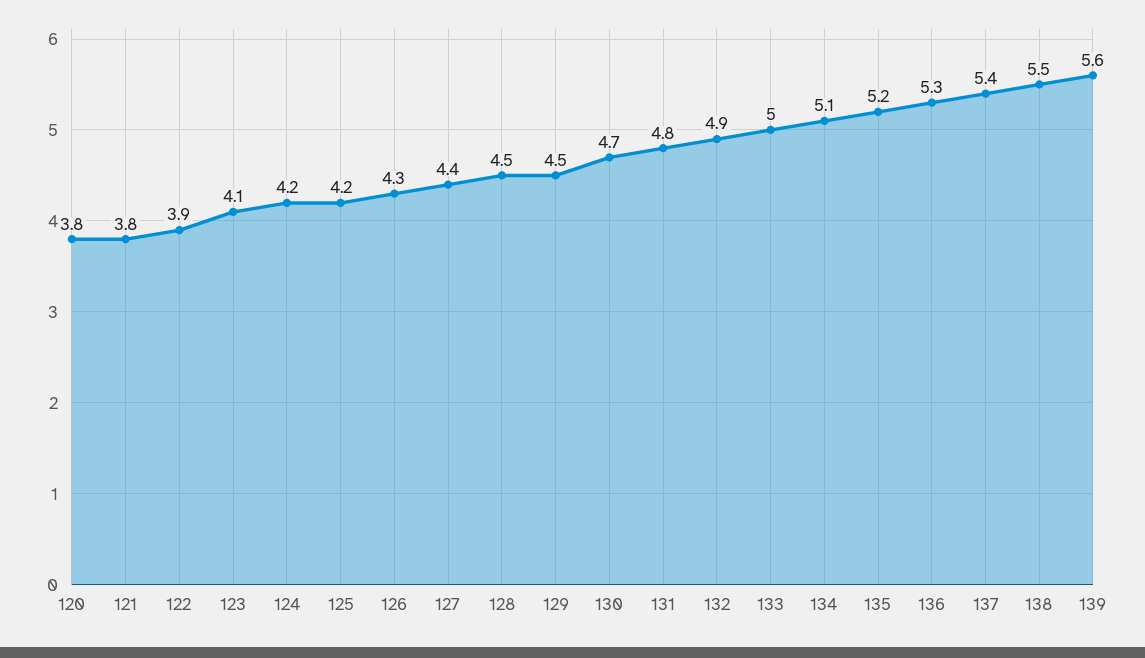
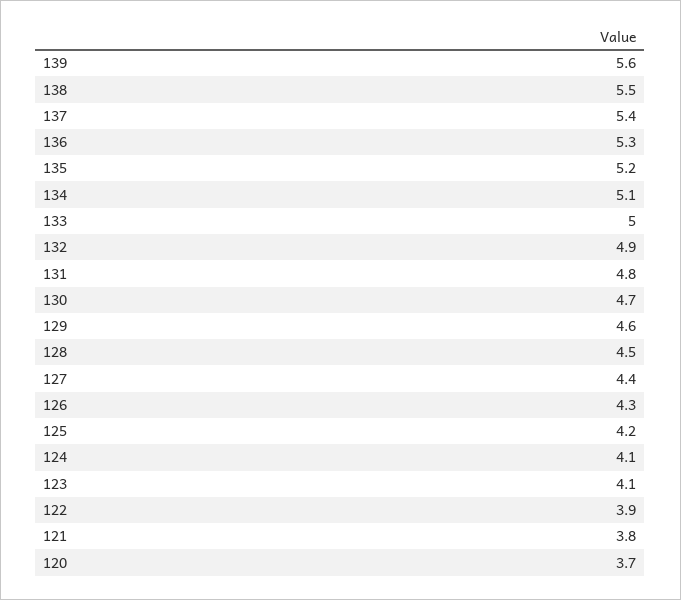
  {
-   "120": 3.8,
+   "120": 3.7,
    "121": 3.8,
    "122": 3.9,
    "123": 4.1,
-   "124": 4.2,
+   "124": 4.1,
    "125": 4.2,
    "126": 4.3,
    "127": 4.4,
    "128": 4.5,
-   "129": 4.5,
+   "129": 4.6,
    "130": 4.7,
    "131": 4.8,
    "132": 4.9,
    "133": 5,
    "134": 5.1,
    "135": 5.2,
    "136": 5.3,
    "137": 5.4,
    "138": 5.5,
    "139": 5.6
  }

